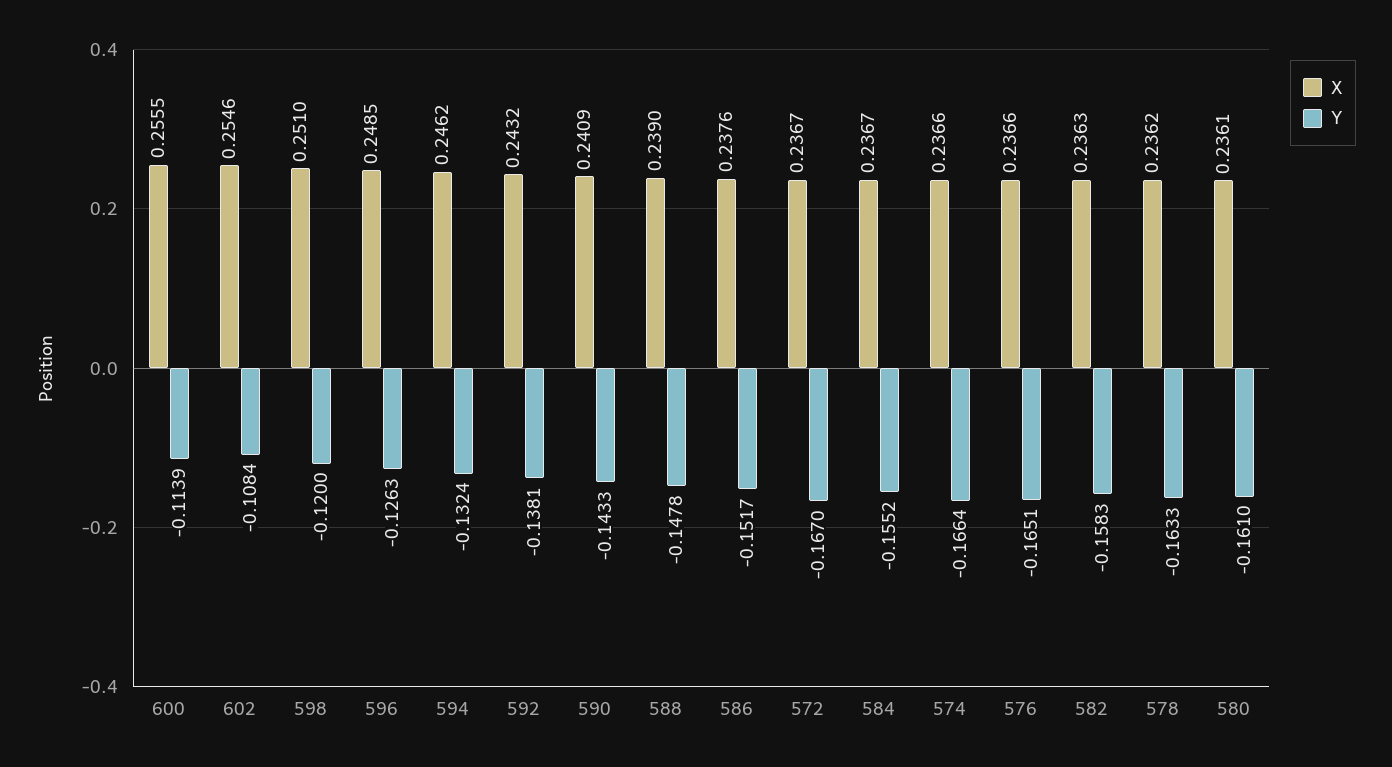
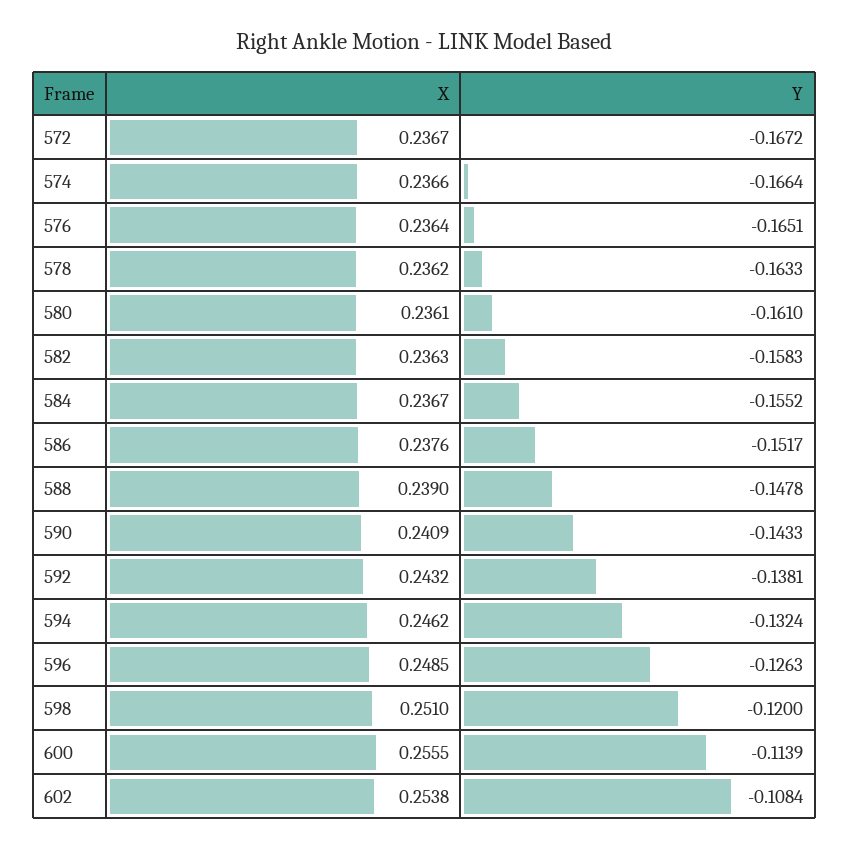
  {
    "X": {
      "600": 0.2555,
-     "602": 0.2546,
+     "602": 0.2538,
      "598": 0.251,
      "596": 0.2485,
      "594": 0.2462,
      "592": 0.2432,
      "590": 0.2409,
      "588": 0.239,
      "586": 0.2376,
      "572": 0.2367,
      "584": 0.2367,
      "574": 0.2366,
-     "576": 0.2366,
+     "576": 0.2364,
      "582": 0.2363,
      "578": 0.2362,
      "580": 0.2361
    },
    "Y": {
      "600": -0.1139,
      "602": -0.1084,
      "598": -0.12,
      "596": -0.1263,
      "594": -0.1324,
      "592": -0.1381,
      "590": -0.1433,
      "588": -0.1478,
      "586": -0.1517,
-     "572": -0.167,
+     "572": -0.1672,
      "584": -0.1552,
      "574": -0.1664,
      "576": -0.1651,
      "582": -0.1583,
      "578": -0.1633,
      "580": -0.161
    }
  }

